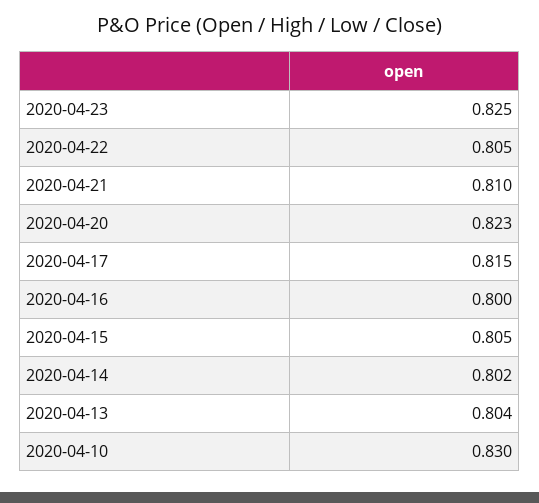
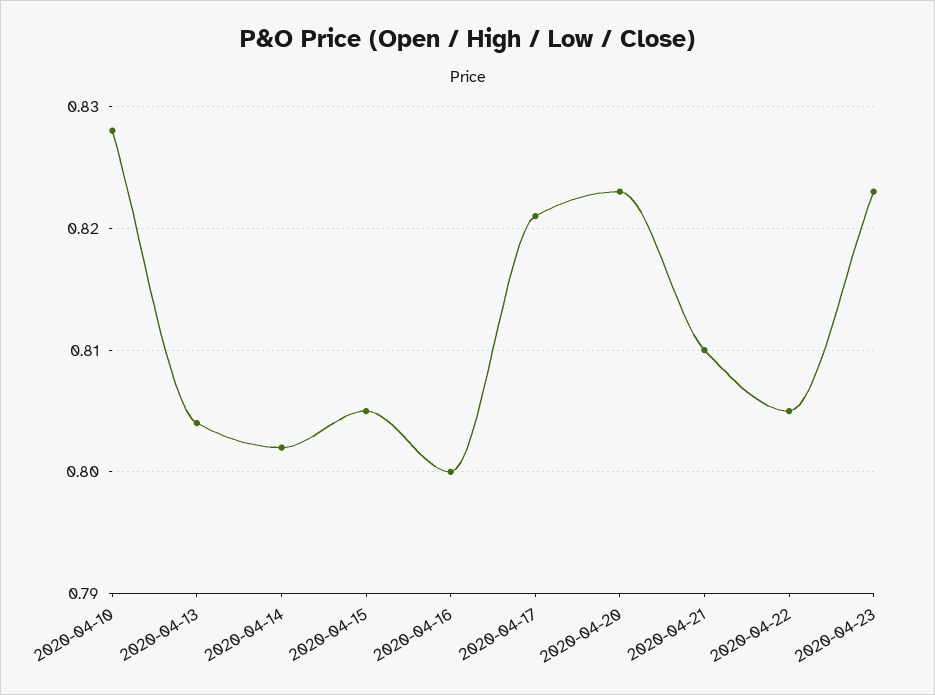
  {
-   "2020-04-23": 0.825,
+   "2020-04-23": 0.823,
    "2020-04-22": 0.805,
    "2020-04-21": 0.81,
    "2020-04-20": 0.823,
-   "2020-04-17": 0.815,
+   "2020-04-17": 0.821,
    "2020-04-16": 0.8,
    "2020-04-15": 0.805,
    "2020-04-14": 0.802,
    "2020-04-13": 0.804,
-   "2020-04-10": 0.83
+   "2020-04-10": 0.828
  }

